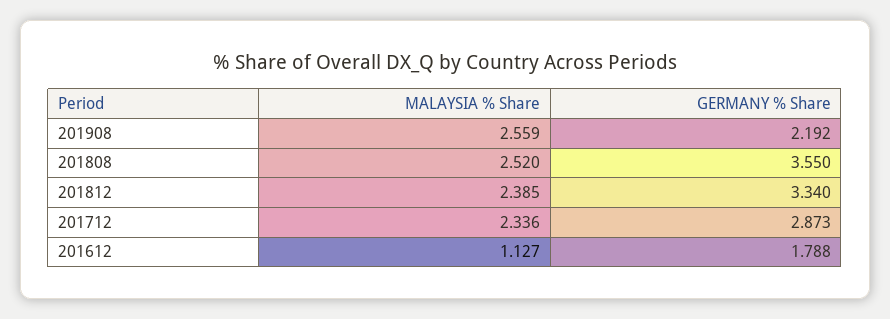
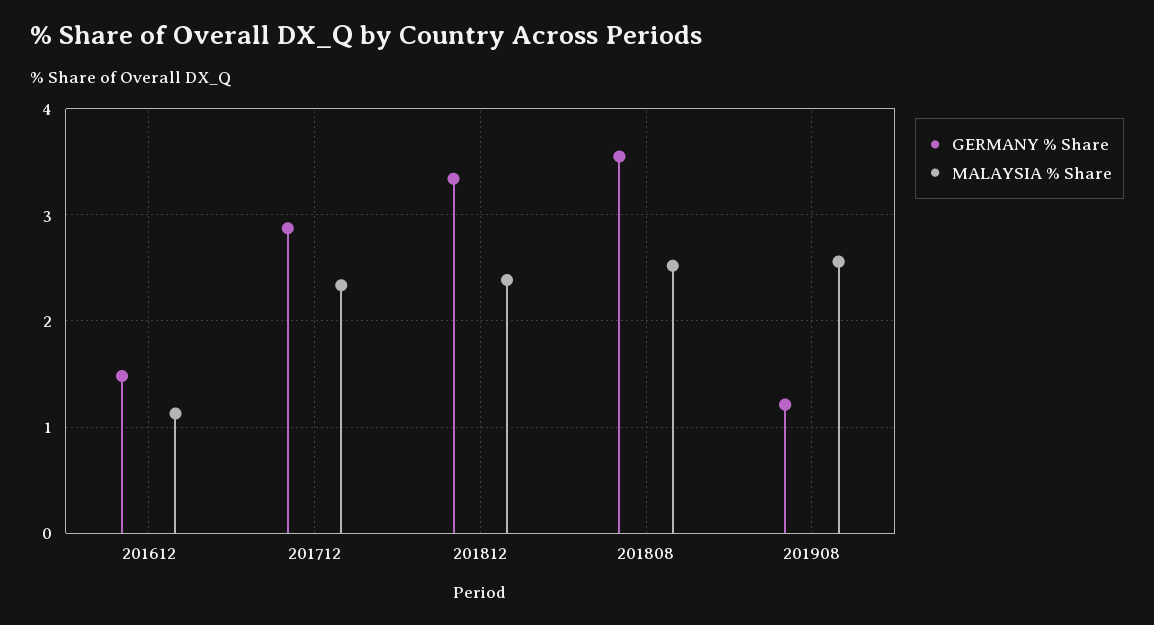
  {
    "MALAYSIA % Share": {
      "201908": 2.559,
      "201808": 2.52,
      "201812": 2.385,
      "201712": 2.336,
      "201612": 1.127
    },
    "GERMANY % Share": {
-     "201908": 2.192,
+     "201908": 1.2,
      "201808": 3.55,
      "201812": 3.34,
      "201712": 2.873,
-     "201612": 1.788
+     "201612": 1.5
    }
  }

